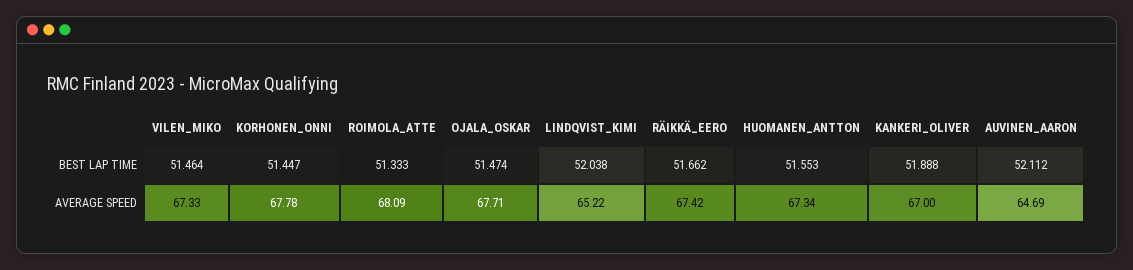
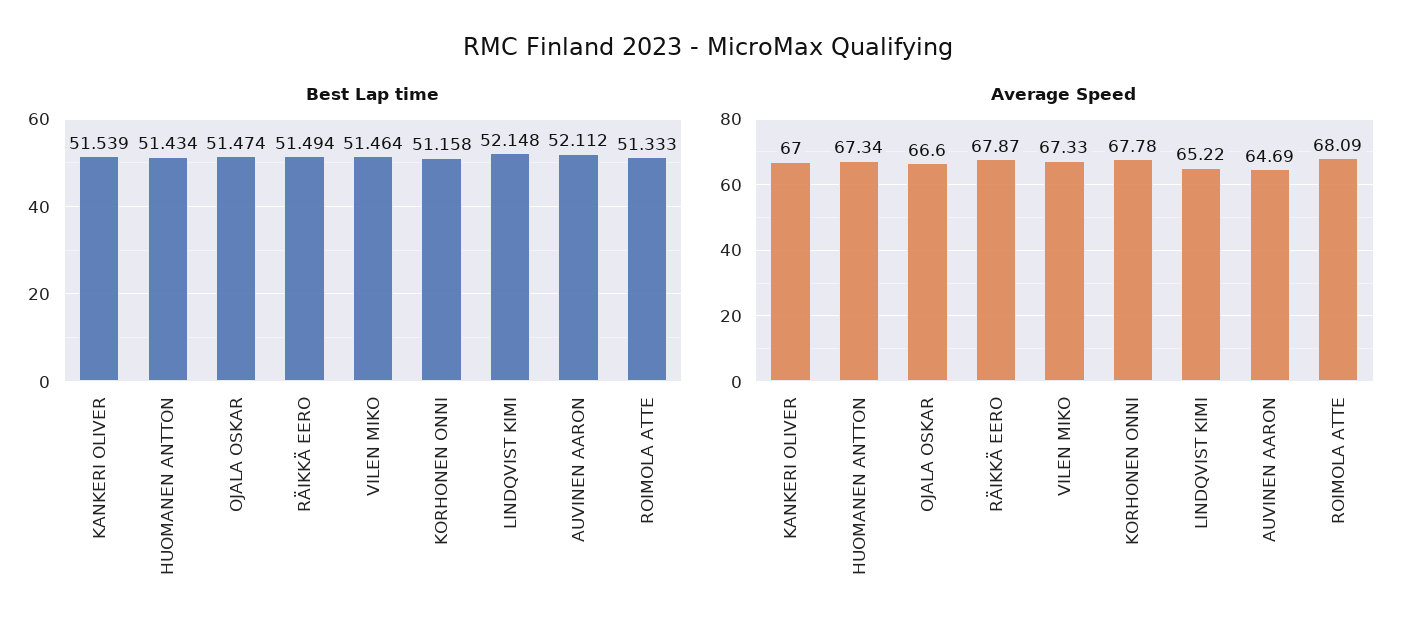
  {
    "BEST LAP TIME": {
      "VILEN_MIKO": 51.464,
-     "KORHONEN_ONNI": 51.447,
+     "KORHONEN_ONNI": 51.158,
      "ROIMOLA_ATTE": 51.333,
      "OJALA_OSKAR": 51.474,
-     "LINDQVIST_KIMI": 52.038,
+     "LINDQVIST_KIMI": 52.148,
-     "RÄIKKÄ_EERO": 51.662,
+     "RÄIKKÄ_EERO": 51.494,
-     "HUOMANEN_ANTTON": 51.553,
+     "HUOMANEN_ANTTON": 51.434,
-     "KANKERI_OLIVER": 51.888,
+     "KANKERI_OLIVER": 51.539,
      "AUVINEN_AARON": 52.112
    },
    "AVERAGE SPEED": {
      "VILEN_MIKO": 67.33,
      "KORHONEN_ONNI": 67.78,
      "ROIMOLA_ATTE": 68.09,
-     "OJALA_OSKAR": 67.71,
+     "OJALA_OSKAR": 66.6,
      "LINDQVIST_KIMI": 65.22,
-     "RÄIKKÄ_EERO": 67.42,
+     "RÄIKKÄ_EERO": 67.87,
      "HUOMANEN_ANTTON": 67.34,
      "KANKERI_OLIVER": 67,
      "AUVINEN_AARON": 64.69
    }
  }

